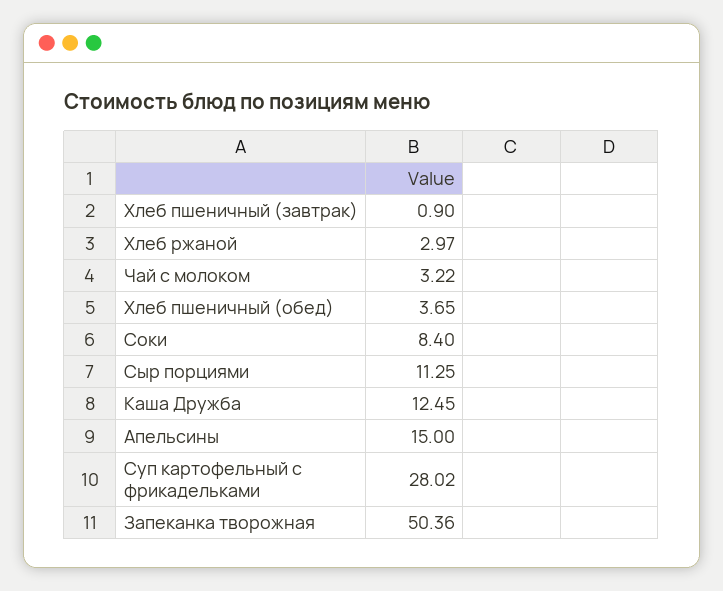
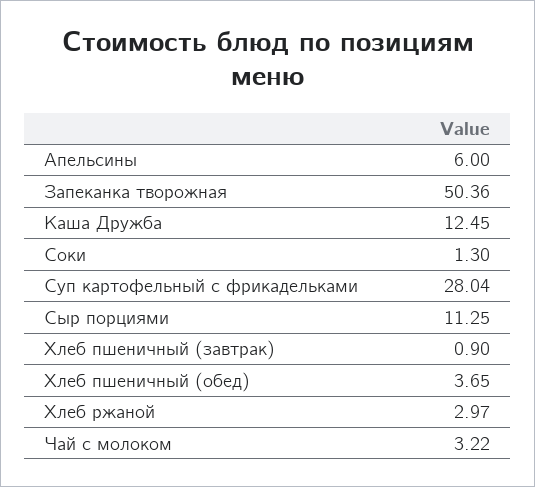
  {
    "Хлеб пшеничный (завтрак)": 0.9,
    "Хлеб ржаной": 2.97,
    "Чай с молоком": 3.22,
    "Хлеб пшеничный (обед)": 3.65,
-   "Соки": 8.4,
+   "Соки": 1.3,
    "Сыр порциями": 11.25,
    "Каша Дружба": 12.45,
-   "Апельсины": 15,
+   "Апельсины": 6,
-   "Суп картофельный с фрикадельками": 28.02,
+   "Суп картофельный с фрикадельками": 28.04,
    "Запеканка творожная": 50.36
  }

